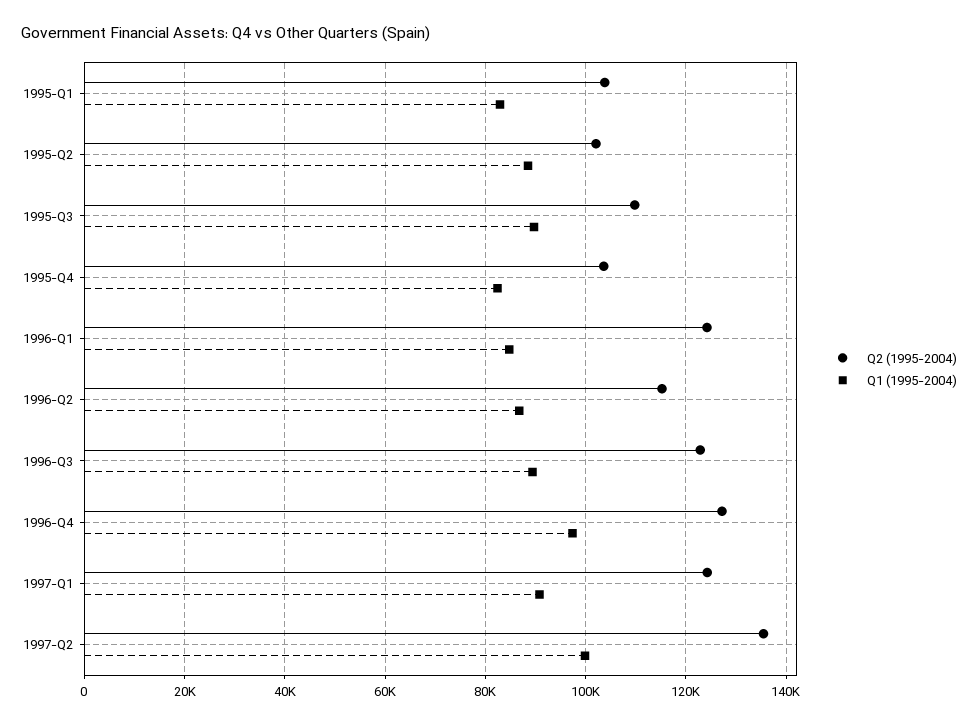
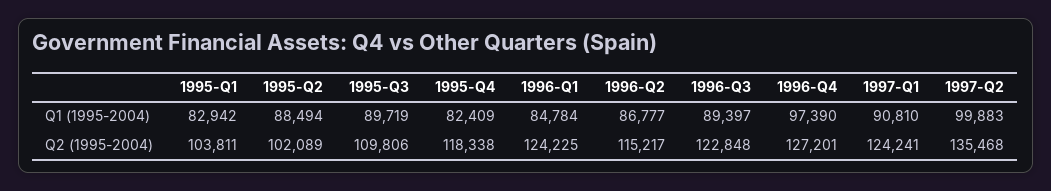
  {
    "Q2 (1995-2004)": {
      "1995-Q1": 103811,
      "1995-Q2": 102089,
      "1995-Q3": 109806,
-     "1995-Q4": 104000,
+     "1995-Q4": 118338,
      "1996-Q1": 124225,
      "1996-Q2": 115217,
      "1996-Q3": 122848,
      "1996-Q4": 127201,
      "1997-Q1": 124241,
      "1997-Q2": 135468
    },
    "Q1 (1995-2004)": {
      "1995-Q1": 82942,
      "1995-Q2": 88494,
      "1995-Q3": 89719,
      "1995-Q4": 82409,
      "1996-Q1": 84784,
      "1996-Q2": 86777,
      "1996-Q3": 89397,
      "1996-Q4": 97390,
      "1997-Q1": 90810,
      "1997-Q2": 99883
    }
  }

